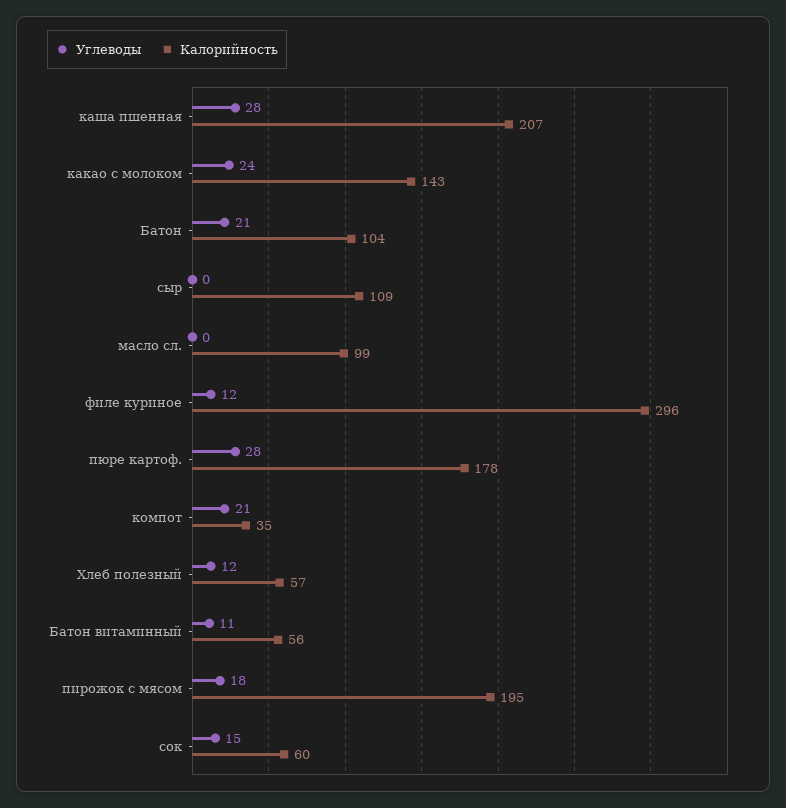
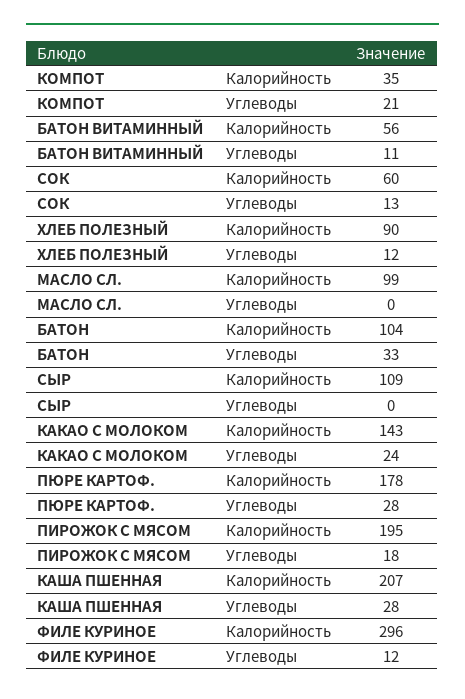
  {
    "Углеводы": {
      "каша пшенная": 28,
      "какао с молоком": 24,
-     "Батон": 21,
+     "Батон": 33,
      "сыр": 0,
      "масло сл.": 0,
      "филе куриное": 12,
      "пюре картоф.": 28,
      "компот": 21,
      "Хлеб полезный": 12,
      "Батон витаминный": 11,
      "пирожок с мясом": 18,
-     "сок": 15
+     "сок": 13
    },
    "Калорийность": {
      "каша пшенная": 207,
      "какао с молоком": 143,
      "Батон": 104,
      "сыр": 109,
      "масло сл.": 99,
      "филе куриное": 296,
      "пюре картоф.": 178,
      "компот": 35,
-     "Хлеб полезный": 57,
+     "Хлеб полезный": 90,
      "Батон витаминный": 56,
      "пирожок с мясом": 195,
      "сок": 60
    }
  }

